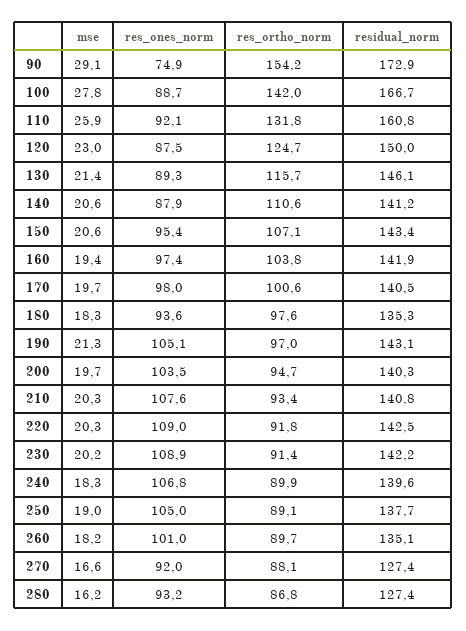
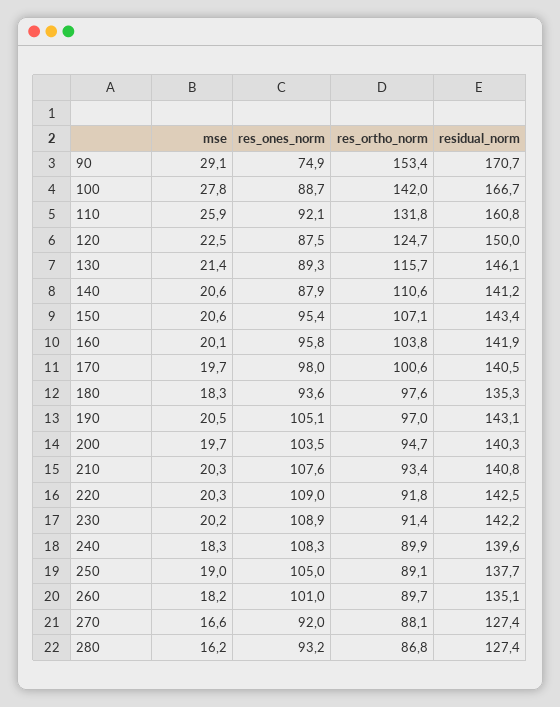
  {
    "mse": {
      "90": 29.1,
      "100": 27.8,
      "110": 25.9,
-     "120": 23,
+     "120": 22.5,
      "130": 21.4,
      "140": 20.6,
      "150": 20.6,
-     "160": 19.4,
+     "160": 20.1,
      "170": 19.7,
      "180": 18.3,
-     "190": 21.3,
+     "190": 20.5,
      "200": 19.7,
      "210": 20.3,
      "220": 20.3,
      "230": 20.2,
      "240": 18.3,
      "250": 19,
      "260": 18.2,
      "270": 16.6,
      "280": 16.2
    },
    "res_ones_norm": {
      "90": 74.9,
      "100": 88.7,
      "110": 92.1,
      "120": 87.5,
      "130": 89.3,
      "140": 87.9,
      "150": 95.4,
-     "160": 97.4,
+     "160": 95.8,
      "170": 98,
      "180": 93.6,
      "190": 105.1,
      "200": 103.5,
      "210": 107.6,
      "220": 109,
      "230": 108.9,
-     "240": 106.8,
+     "240": 108.3,
      "250": 105,
      "260": 101,
      "270": 92,
      "280": 93.2
    },
    "res_ortho_norm": {
-     "90": 154.2,
+     "90": 153.4,
      "100": 142,
      "110": 131.8,
      "120": 124.7,
      "130": 115.7,
      "140": 110.6,
      "150": 107.1,
      "160": 103.8,
      "170": 100.6,
      "180": 97.6,
      "190": 97,
      "200": 94.7,
      "210": 93.4,
      "220": 91.8,
      "230": 91.4,
      "240": 89.9,
      "250": 89.1,
      "260": 89.7,
      "270": 88.1,
      "280": 86.8
    },
    "residual_norm": {
-     "90": 172.9,
+     "90": 170.7,
      "100": 166.7,
      "110": 160.8,
      "120": 150,
      "130": 146.1,
      "140": 141.2,
      "150": 143.4,
      "160": 141.9,
      "170": 140.5,
      "180": 135.3,
      "190": 143.1,
      "200": 140.3,
      "210": 140.8,
      "220": 142.5,
      "230": 142.2,
      "240": 139.6,
      "250": 137.7,
      "260": 135.1,
      "270": 127.4,
      "280": 127.4
    }
  }

